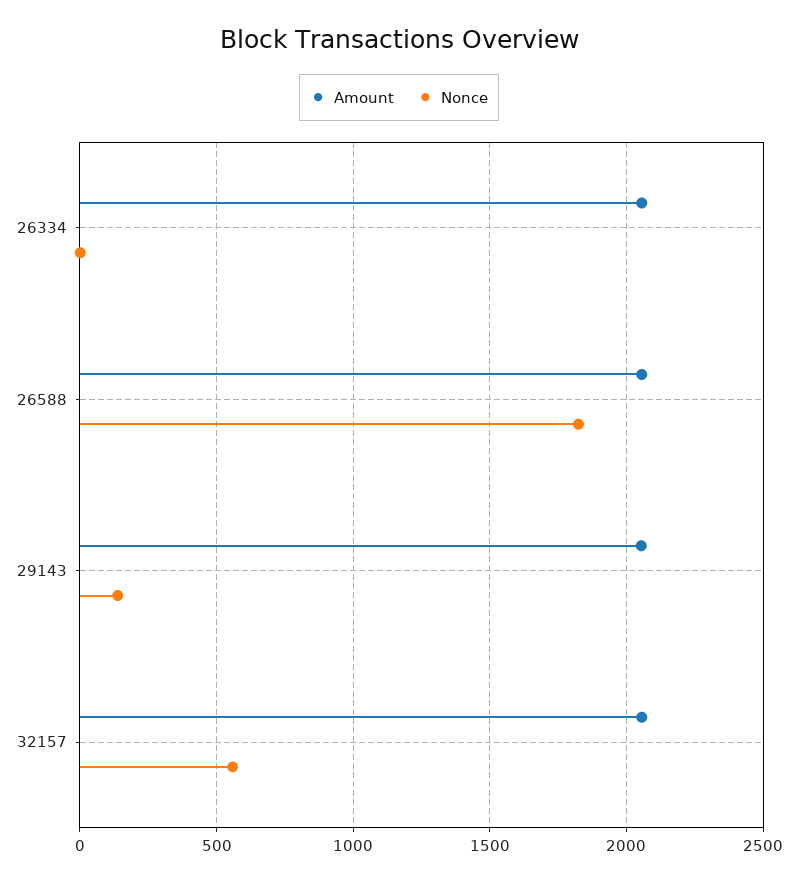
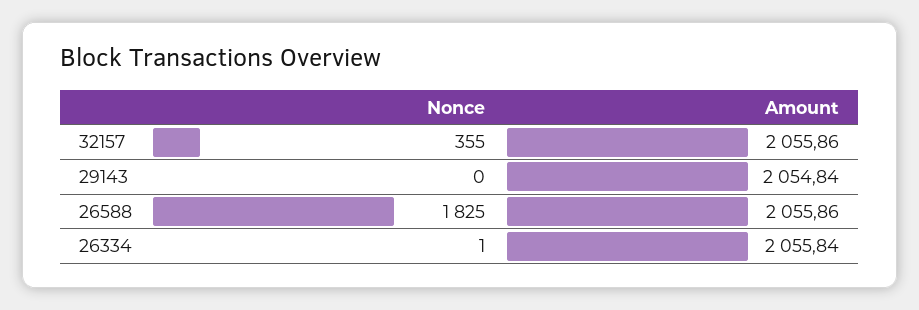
  {
    "Amount": {
      "26334": 2055.84,
      "26588": 2055.86,
      "29143": 2054.84,
      "32157": 2055.86
    },
    "Nonce": {
      "26334": 1,
      "26588": 1825,
-     "29143": 150,
+     "29143": 0,
-     "32157": 550
+     "32157": 355
    }
  }

